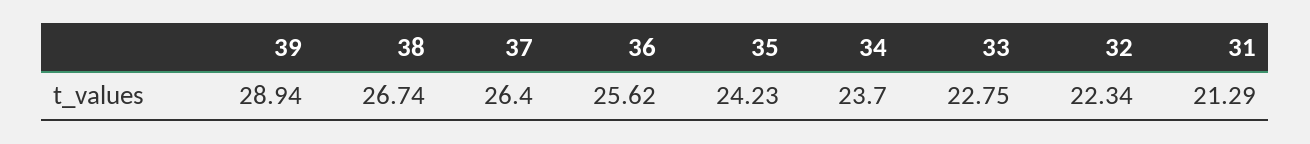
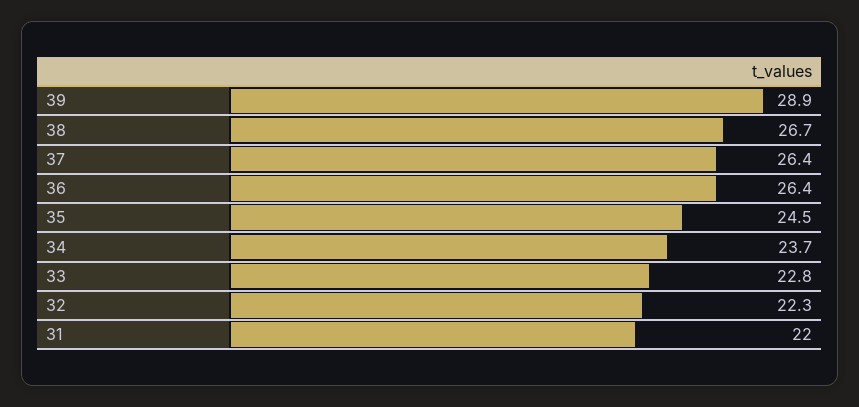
  {
    "39": 28.94,
    "38": 26.74,
    "37": 26.4,
-   "36": 25.62,
+   "36": 26.4,
-   "35": 24.23,
+   "35": 24.5,
    "34": 23.7,
    "33": 22.75,
    "32": 22.34,
-   "31": 21.29
+   "31": 22
  }

